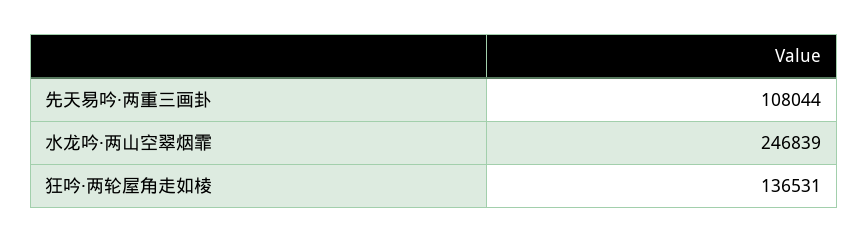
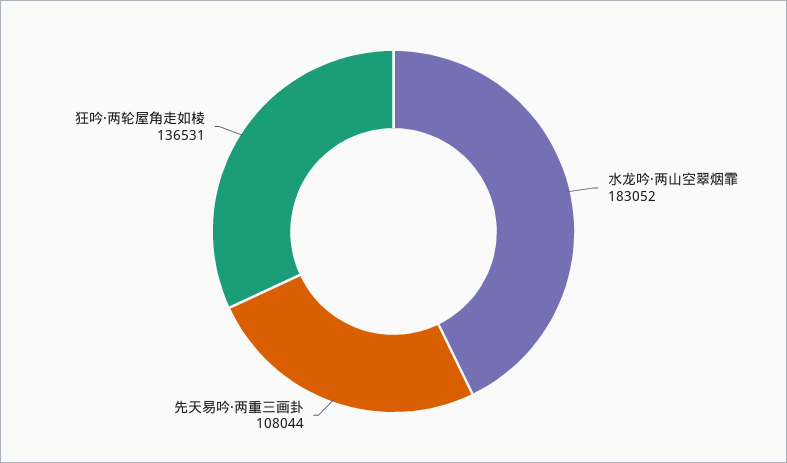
  {
    "先天易吟·两重三画卦": 108044,
-   "水龙吟·两山空翠烟霏": 246839,
+   "水龙吟·两山空翠烟霏": 183052,
    "狂吟·两轮屋角走如棱": 136531
  }

